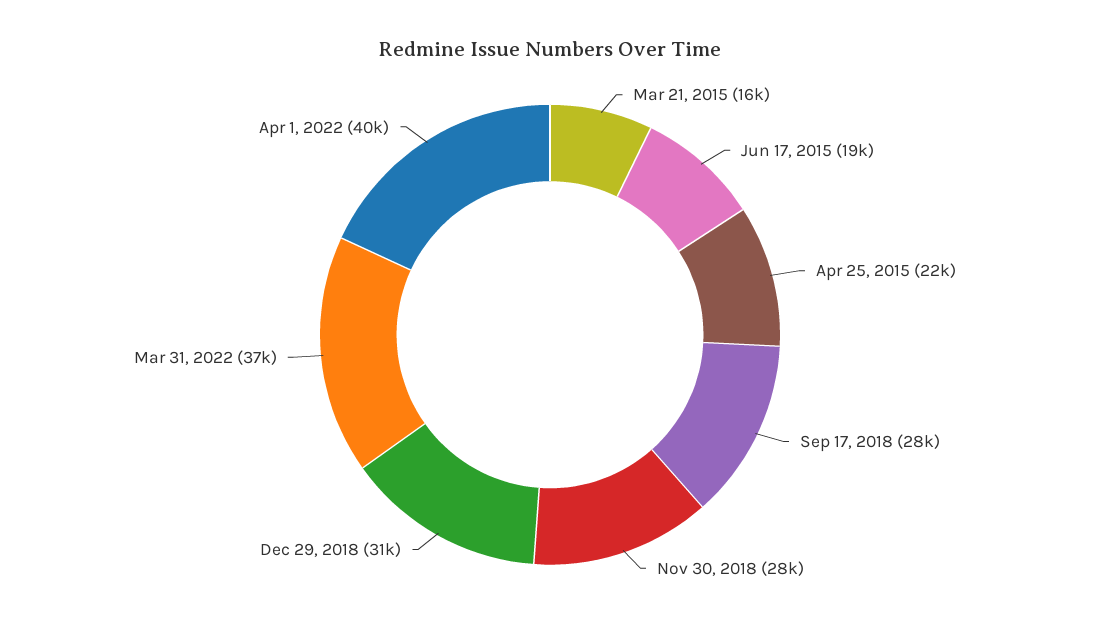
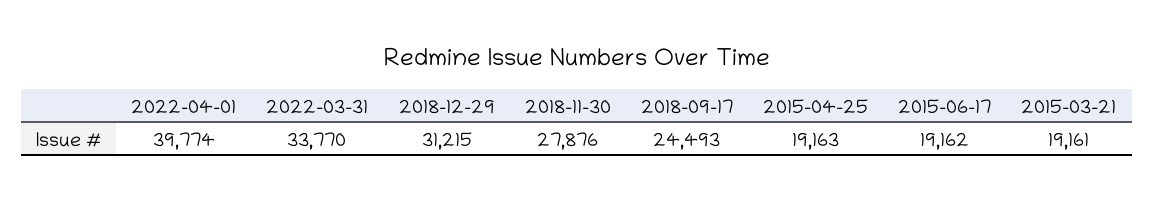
  {
-   "Mar 21, 2015": 16000,
+   "Mar 21, 2015": 19161,
    "Jun 17, 2015": 19162,
-   "Apr 25, 2015": 22000,
+   "Apr 25, 2015": 19163,
-   "Sep 17, 2018": 28000,
+   "Sep 17, 2018": 24493,
    "Nov 30, 2018": 27876,
    "Dec 29, 2018": 31215,
-   "Mar 31, 2022": 37000,
+   "Mar 31, 2022": 33770,
    "Apr 1, 2022": 39774
  }

